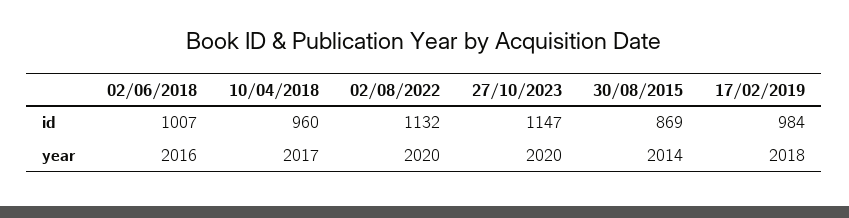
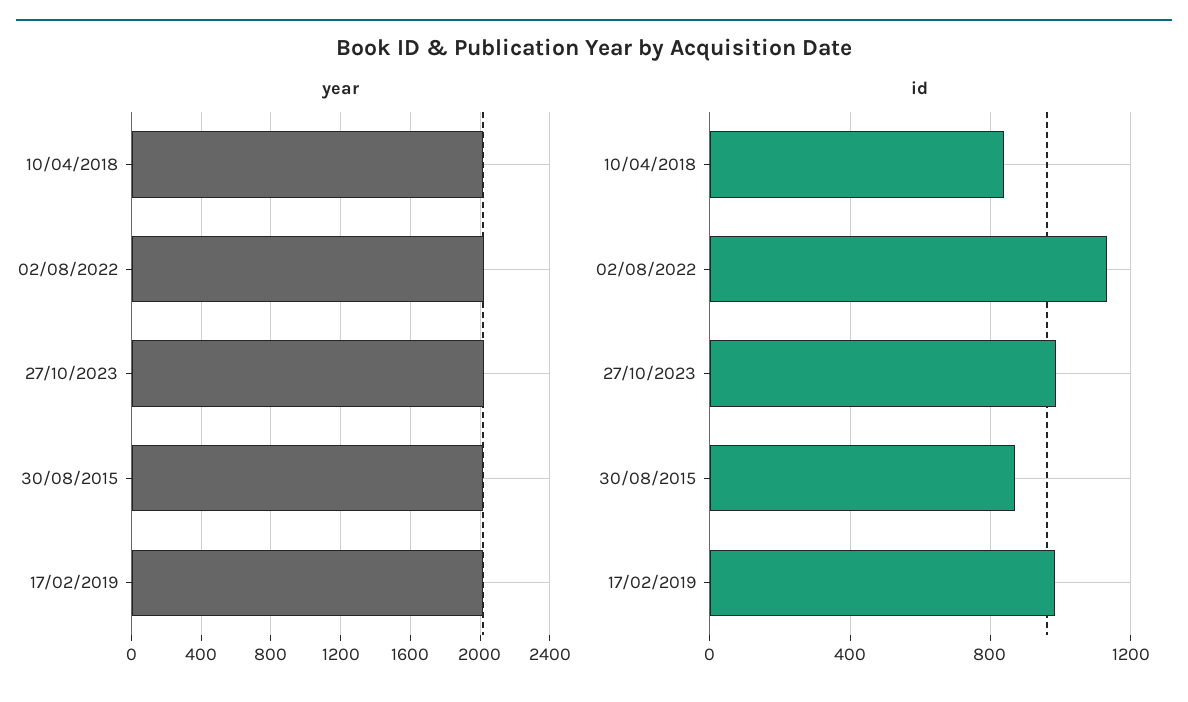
  {
    "id": {
-     "02/06/2018": 1007,
-     "10/04/2018": 960,
+     "10/04/2018": 850,
      "02/08/2022": 1132,
-     "27/10/2023": 1147,
+     "27/10/2023": 1000,
      "30/08/2015": 869,
      "17/02/2019": 984
    },
    "year": {
-     "02/06/2018": 2016,
      "10/04/2018": 2017,
      "02/08/2022": 2020,
      "27/10/2023": 2020,
      "30/08/2015": 2014,
      "17/02/2019": 2018
    }
  }

